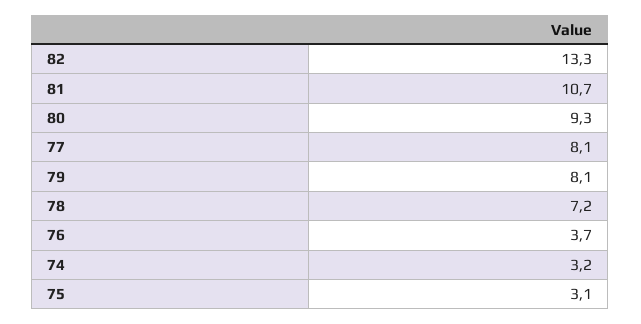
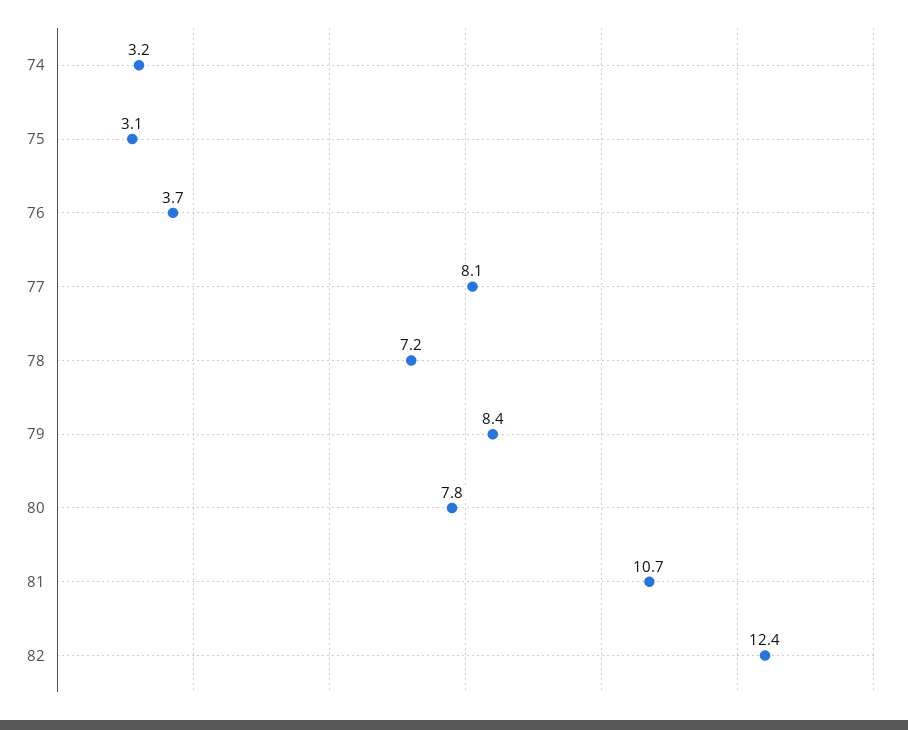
  {
-   "82": 13.3,
+   "82": 12.4,
    "81": 10.7,
-   "80": 9.3,
+   "80": 7.8,
    "77": 8.1,
-   "79": 8.1,
+   "79": 8.4,
    "78": 7.2,
    "76": 3.7,
    "74": 3.2,
    "75": 3.1
  }

